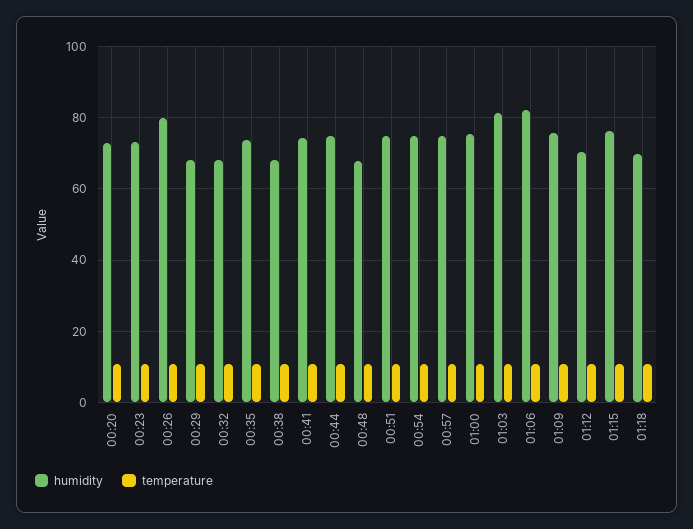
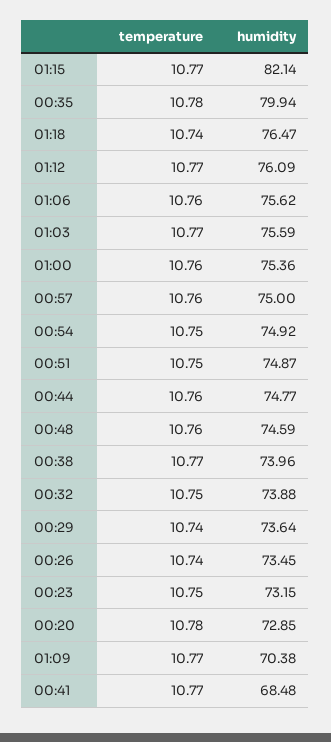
  {
    "humidity": {
      "00:20": 72.85,
      "00:23": 73.15,
-     "00:26": 80,
+     "00:26": 73.45,
-     "00:29": 68,
+     "00:29": 73.64,
-     "00:32": 68,
+     "00:32": 73.88,
-     "00:35": 74,
+     "00:35": 79.94,
-     "00:38": 68,
+     "00:38": 73.96,
-     "00:41": 74,
+     "00:41": 68.48,
      "00:44": 74.77,
-     "00:48": 68,
+     "00:48": 74.59,
      "00:51": 74.87,
      "00:54": 74.92,
      "00:57": 75,
      "01:00": 75.36,
-     "01:03": 82,
+     "01:03": 75.59,
-     "01:06": 82,
+     "01:06": 75.62,
-     "01:09": 76,
+     "01:09": 70.38,
-     "01:12": 70,
+     "01:12": 76.09,
-     "01:15": 76,
+     "01:15": 82.14,
-     "01:18": 70
+     "01:18": 76.47
    },
    "temperature": {
      "00:20": 10.78,
      "00:23": 10.75,
      "00:26": 10.74,
      "00:29": 10.74,
      "00:32": 10.75,
      "00:35": 10.78,
      "00:38": 10.77,
      "00:41": 10.77,
      "00:44": 10.76,
      "00:48": 10.76,
      "00:51": 10.75,
      "00:54": 10.75,
      "00:57": 10.76,
      "01:00": 10.76,
      "01:03": 10.77,
      "01:06": 10.76,
      "01:09": 10.77,
      "01:12": 10.77,
      "01:15": 10.77,
      "01:18": 10.74
    }
  }

